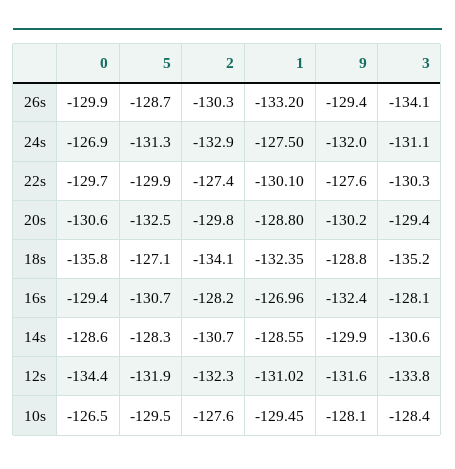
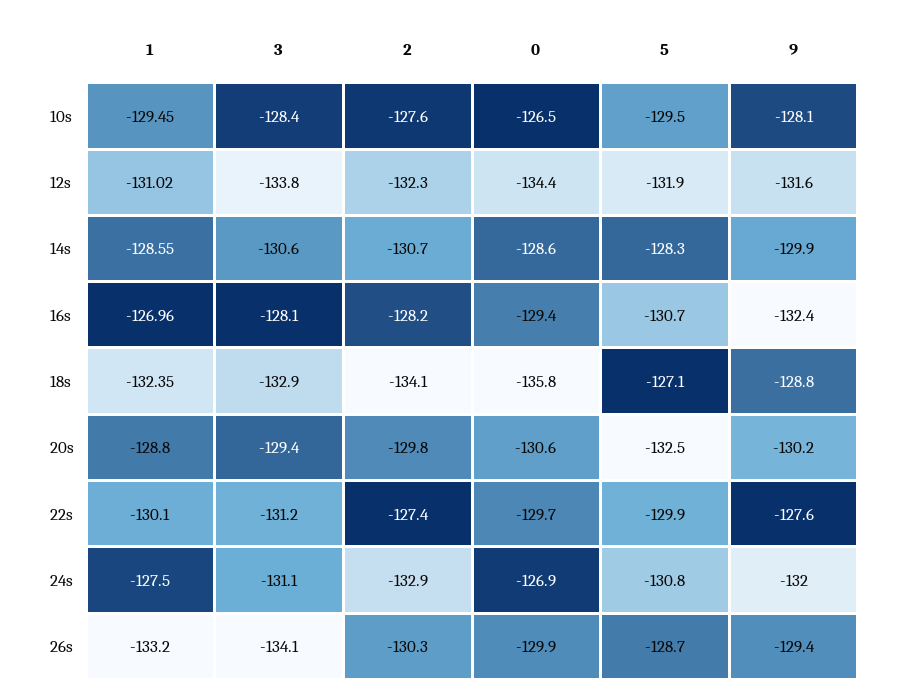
  {
    "0": {
      "26s": -129.9,
      "24s": -126.9,
      "22s": -129.7,
      "20s": -130.6,
      "18s": -135.8,
      "16s": -129.4,
      "14s": -128.6,
      "12s": -134.4,
      "10s": -126.5
    },
    "5": {
      "26s": -128.7,
-     "24s": -131.3,
+     "24s": -130.8,
      "22s": -129.9,
      "20s": -132.5,
      "18s": -127.1,
      "16s": -130.7,
      "14s": -128.3,
      "12s": -131.9,
      "10s": -129.5
    },
    "2": {
      "26s": -130.3,
      "24s": -132.9,
      "22s": -127.4,
      "20s": -129.8,
      "18s": -134.1,
      "16s": -128.2,
      "14s": -130.7,
      "12s": -132.3,
      "10s": -127.6
    },
    "1": {
      "26s": -133.2,
      "24s": -127.5,
      "22s": -130.1,
      "20s": -128.8,
      "18s": -132.35,
      "16s": -126.96,
      "14s": -128.55,
      "12s": -131.02,
      "10s": -129.45
    },
    "9": {
      "26s": -129.4,
      "24s": -132,
      "22s": -127.6,
      "20s": -130.2,
      "18s": -128.8,
      "16s": -132.4,
      "14s": -129.9,
      "12s": -131.6,
      "10s": -128.1
    },
    "3": {
      "26s": -134.1,
      "24s": -131.1,
-     "22s": -130.3,
+     "22s": -131.2,
      "20s": -129.4,
-     "18s": -135.2,
+     "18s": -132.9,
      "16s": -128.1,
      "14s": -130.6,
      "12s": -133.8,
      "10s": -128.4
    }
  }

